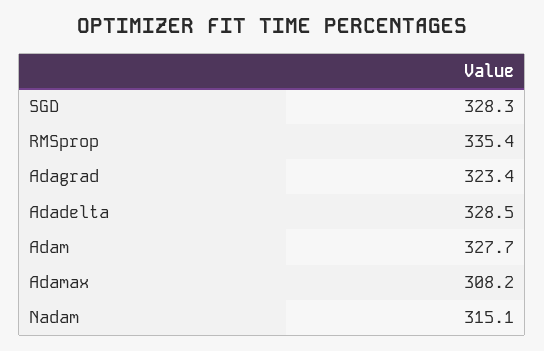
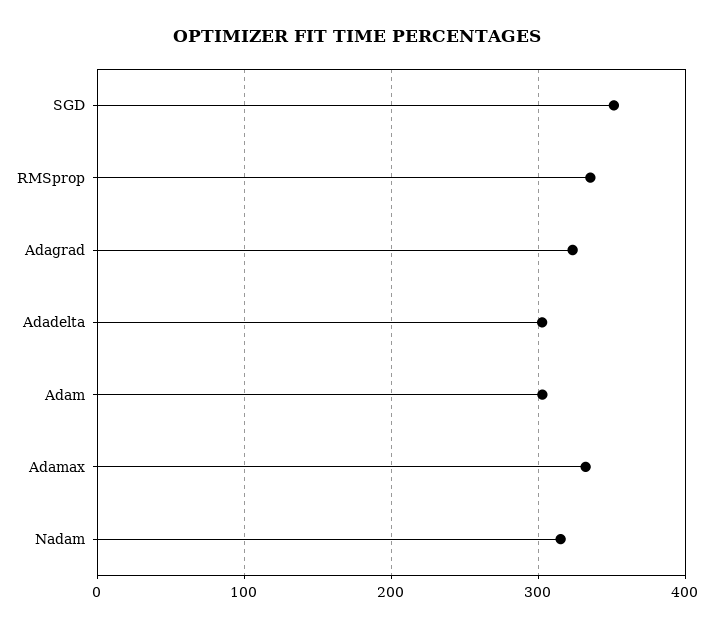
  {
-   "SGD": 328.3,
+   "SGD": 350,
    "RMSprop": 335.4,
    "Adagrad": 323.4,
-   "Adadelta": 328.5,
+   "Adadelta": 300,
-   "Adam": 327.7,
+   "Adam": 300,
-   "Adamax": 308.2,
+   "Adamax": 330,
    "Nadam": 315.1
  }

